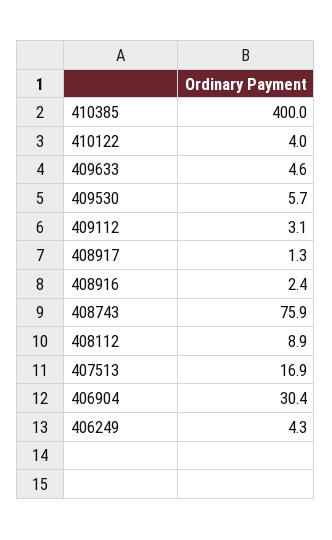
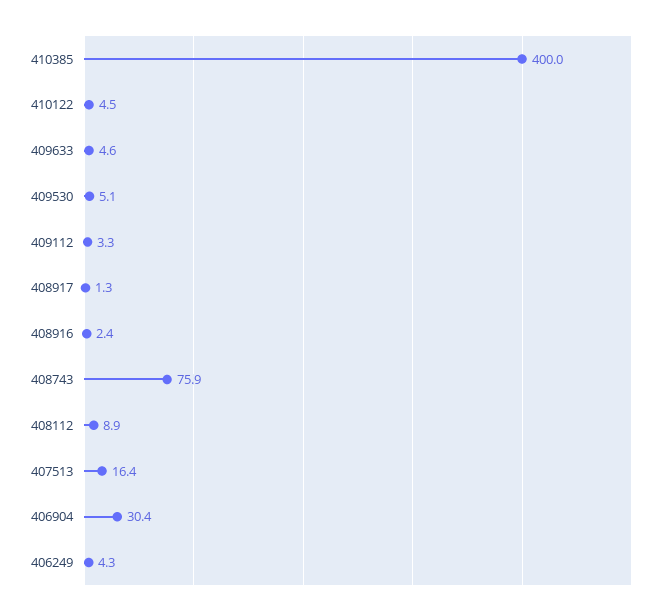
  {
    "410385": 400,
-   "410122": 4,
+   "410122": 4.5,
    "409633": 4.6,
-   "409530": 5.7,
+   "409530": 5.1,
-   "409112": 3.1,
+   "409112": 3.3,
    "408917": 1.3,
    "408916": 2.4,
    "408743": 75.9,
    "408112": 8.9,
-   "407513": 16.9,
+   "407513": 16.4,
    "406904": 30.4,
    "406249": 4.3
  }

